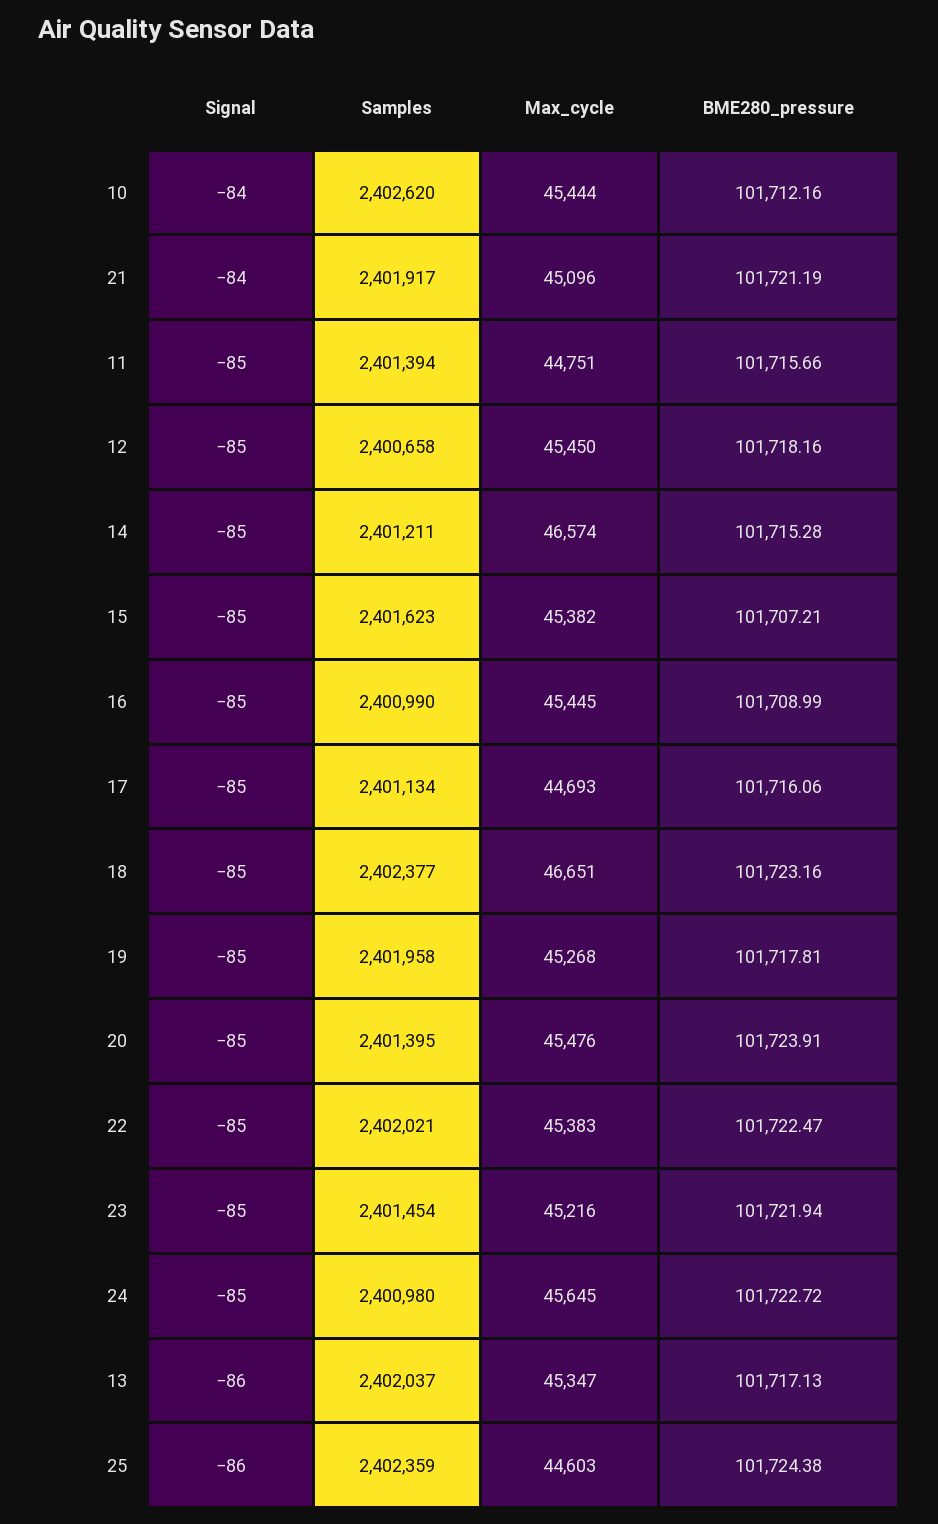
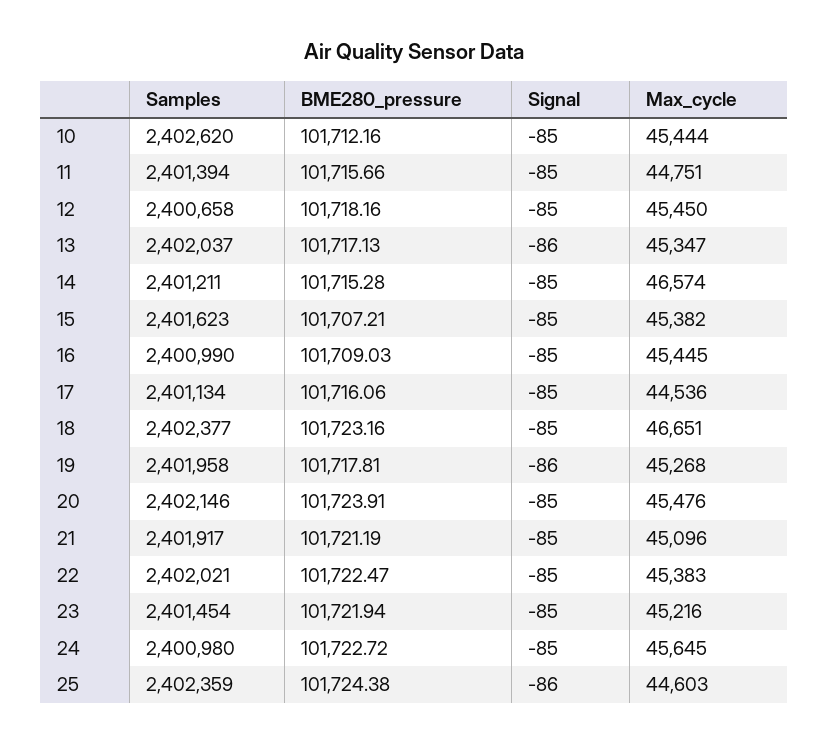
  {
    "Signal": {
-     "10": -84,
+     "10": -85,
-     "21": -84,
+     "21": -85,
      "11": -85,
      "12": -85,
      "14": -85,
      "15": -85,
      "16": -85,
      "17": -85,
      "18": -85,
-     "19": -85,
+     "19": -86,
      "20": -85,
      "22": -85,
      "23": -85,
      "24": -85,
      "13": -86,
      "25": -86
    },
    "Samples": {
      "10": 2402620,
      "21": 2401917,
      "11": 2401394,
      "12": 2400658,
      "14": 2401211,
      "15": 2401623,
      "16": 2400990,
      "17": 2401134,
      "18": 2402377,
      "19": 2401958,
-     "20": 2401395,
+     "20": 2402146,
      "22": 2402021,
      "23": 2401454,
      "24": 2400980,
      "13": 2402037,
      "25": 2402359
    },
    "Max_cycle": {
      "10": 45444,
      "21": 45096,
      "11": 44751,
      "12": 45450,
      "14": 46574,
      "15": 45382,
      "16": 45445,
-     "17": 44693,
+     "17": 44536,
      "18": 46651,
      "19": 45268,
      "20": 45476,
      "22": 45383,
      "23": 45216,
      "24": 45645,
      "13": 45347,
      "25": 44603
    },
    "BME280_pressure": {
      "10": 101712.16,
      "21": 101721.19,
      "11": 101715.66,
      "12": 101718.16,
      "14": 101715.28,
      "15": 101707.21,
-     "16": 101708.99,
+     "16": 101709.03,
      "17": 101716.06,
      "18": 101723.16,
      "19": 101717.81,
      "20": 101723.91,
      "22": 101722.47,
      "23": 101721.94,
      "24": 101722.72,
      "13": 101717.13,
      "25": 101724.38
    }
  }

